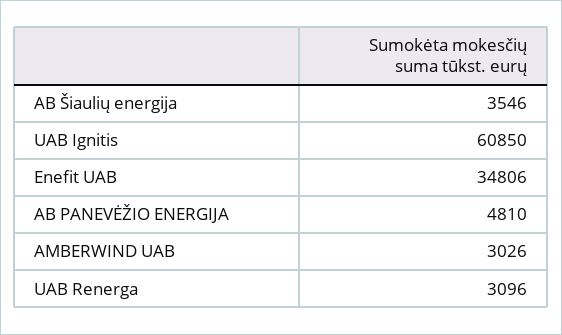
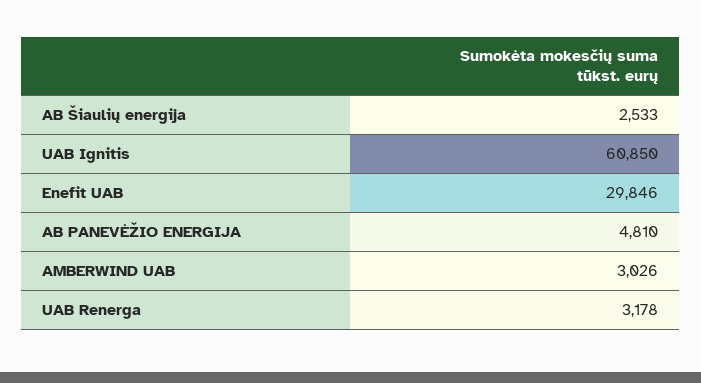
  {
-   "AB Šiaulių energija": 3546,
+   "AB Šiaulių energija": 2533,
    "UAB Ignitis": 60850,
-   "Enefit UAB": 34806,
+   "Enefit UAB": 29846,
    "AB PANEVĖŽIO ENERGIJA": 4810,
    "AMBERWIND UAB": 3026,
-   "UAB Renerga": 3096
+   "UAB Renerga": 3178
  }

